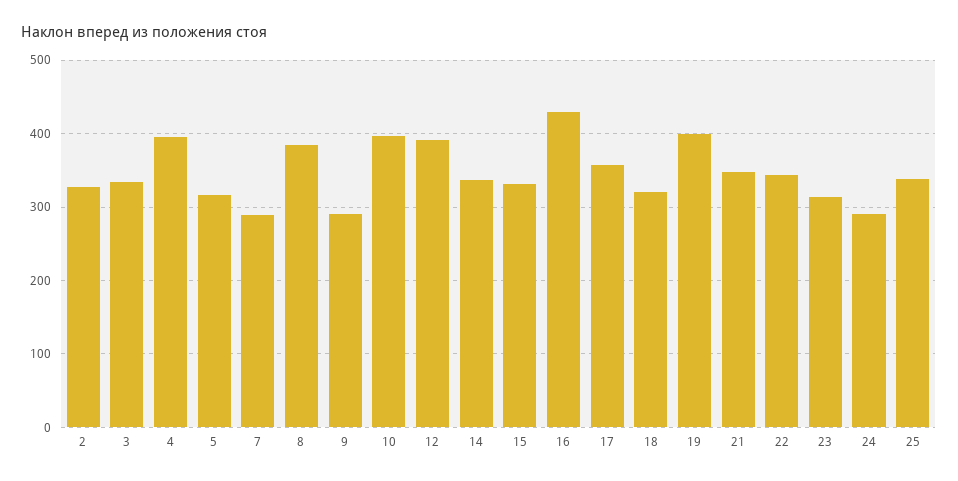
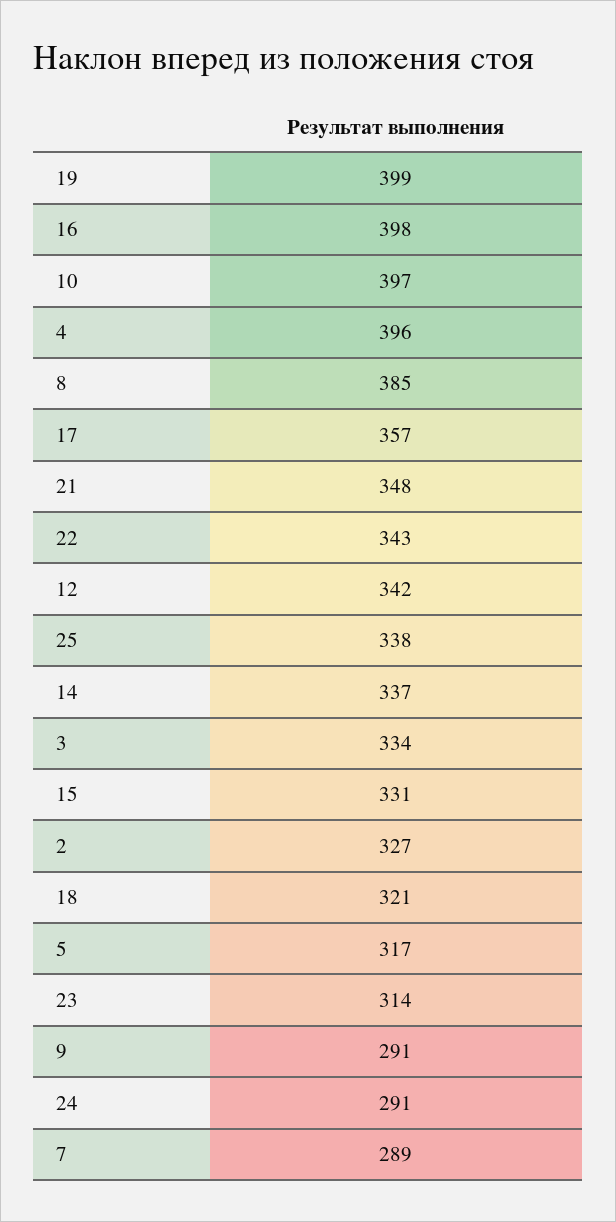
  {
    "2": 327,
    "3": 334,
    "4": 396,
    "5": 317,
    "7": 289,
    "8": 385,
    "9": 291,
    "10": 397,
-   "12": 390,
+   "12": 342,
    "14": 337,
    "15": 331,
-   "16": 430,
+   "16": 398,
    "17": 357,
    "18": 321,
    "19": 399,
    "21": 348,
    "22": 343,
    "23": 314,
    "24": 291,
    "25": 338
  }

